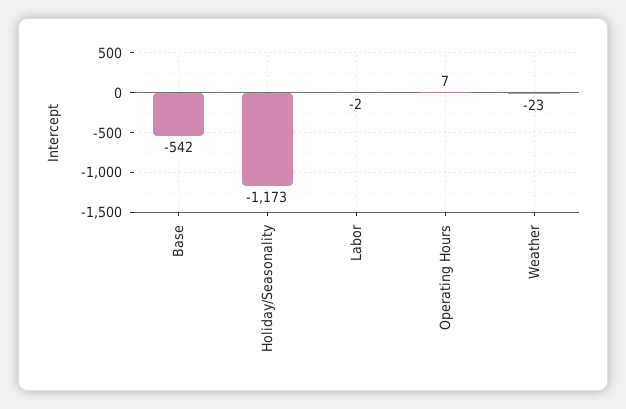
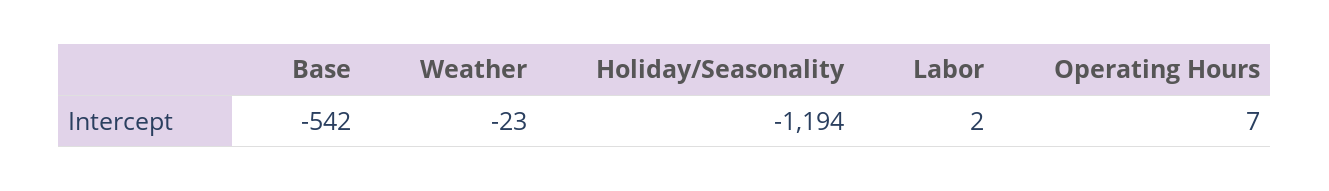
  {
    "Base": -542,
-   "Holiday/Seasonality": -1173,
+   "Holiday/Seasonality": -1194,
-   "Labor": -2,
+   "Labor": 2,
    "Operating Hours": 7,
    "Weather": -23
  }

